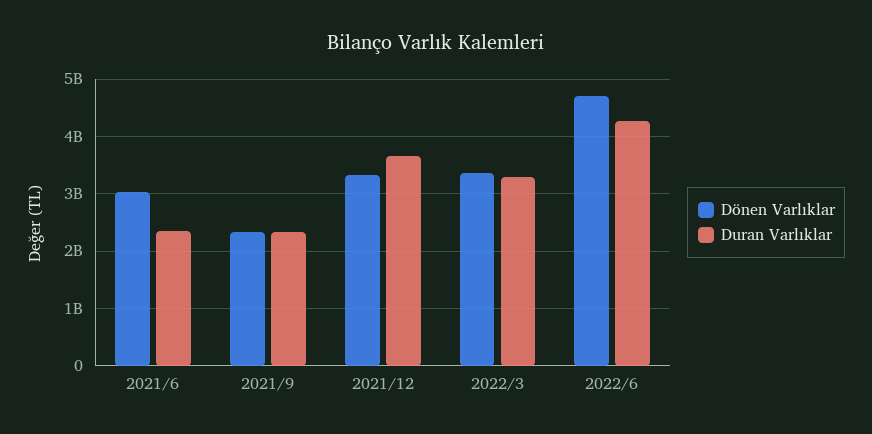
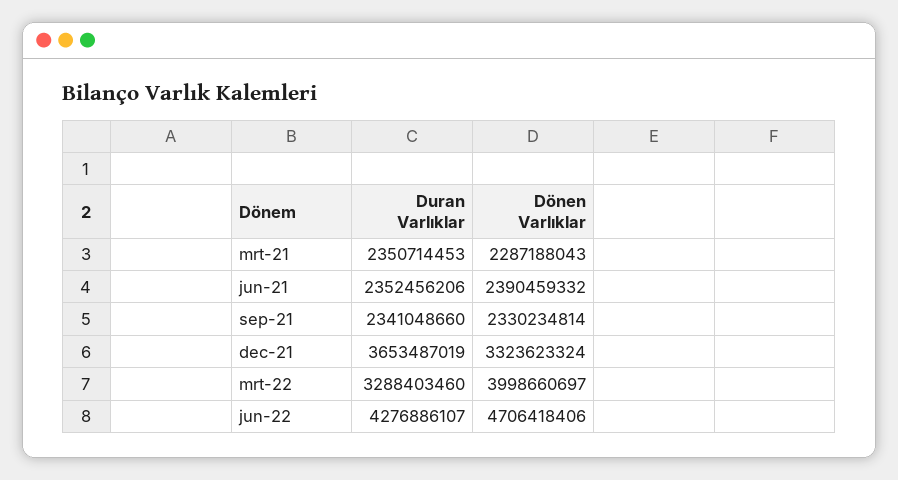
  {
    "Dönen Varlıklar": {
-     "2021/6": 3000000000,
+     "2021/6": 2390459332,
      "2021/9": 2330234814,
      "2021/12": 3323623324,
-     "2022/3": 3400000000,
+     "2022/3": 3998660697,
-     "2022/6": 4706418406
+     "2022/6": 4706418406,
+     "mrt-21": 2287188043
    },
    "Duran Varlıklar": {
      "2021/6": 2352456206,
      "2021/9": 2341048660,
      "2021/12": 3653487019,
      "2022/3": 3288403460,
-     "2022/6": 4276886107
+     "2022/6": 4276886107,
+     "mrt-21": 2350714453
    }
  }

